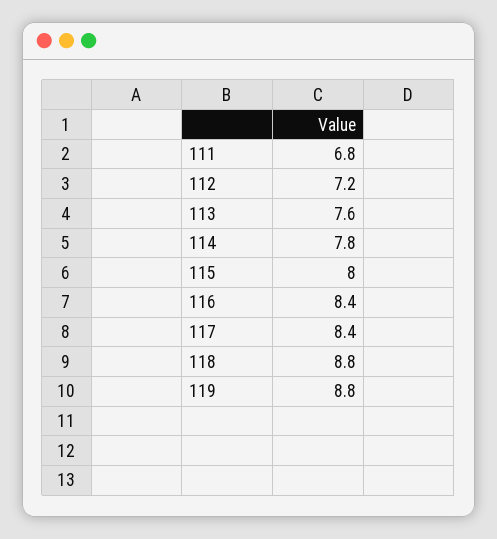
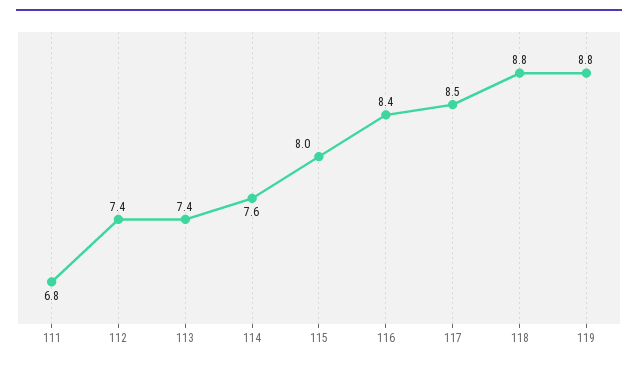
  {
    "111": 6.8,
-   "112": 7.2,
+   "112": 7.4,
-   "113": 7.6,
+   "113": 7.4,
-   "114": 7.8,
+   "114": 7.6,
    "115": 8,
    "116": 8.4,
-   "117": 8.4,
+   "117": 8.5,
    "118": 8.8,
    "119": 8.8
  }

